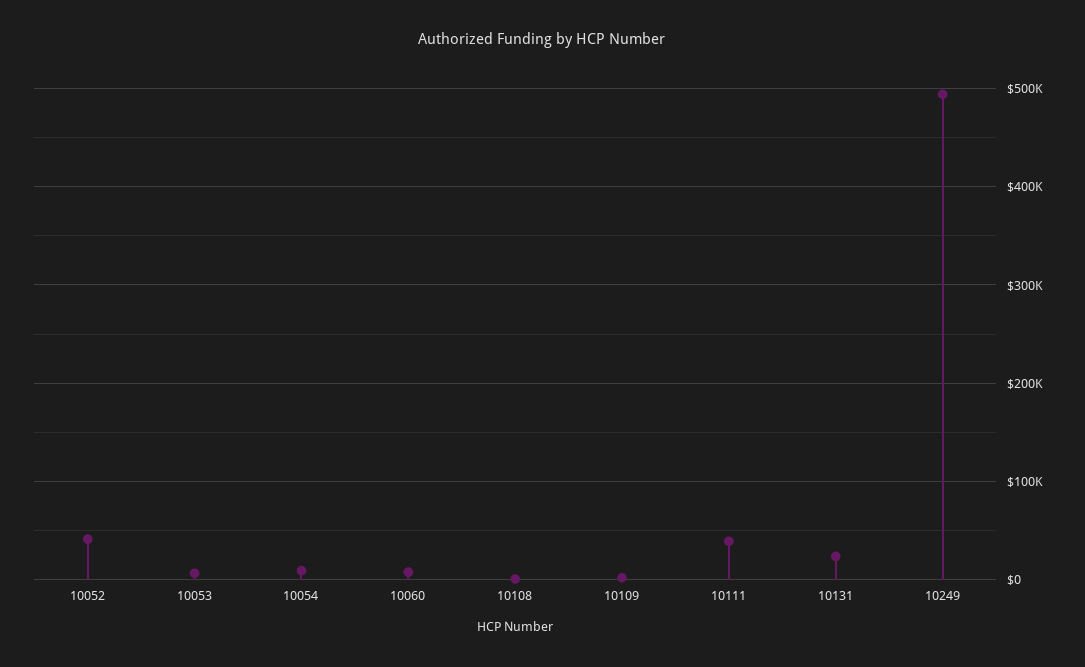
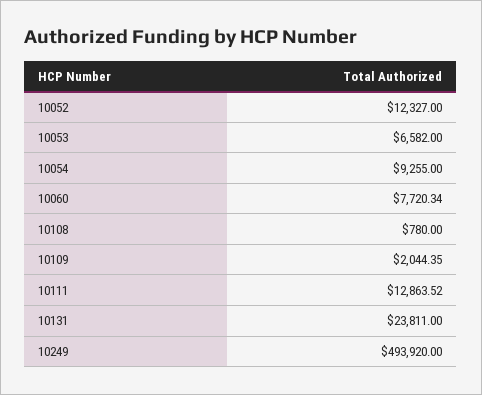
  {
-   "10052": 40000,
+   "10052": 12327,
    "10053": 6582,
    "10054": 9255,
    "10060": 7720.34,
    "10108": 780,
    "10109": 2044.35,
-   "10111": 40000,
+   "10111": 12863.52,
    "10131": 23811,
    "10249": 493920
  }

